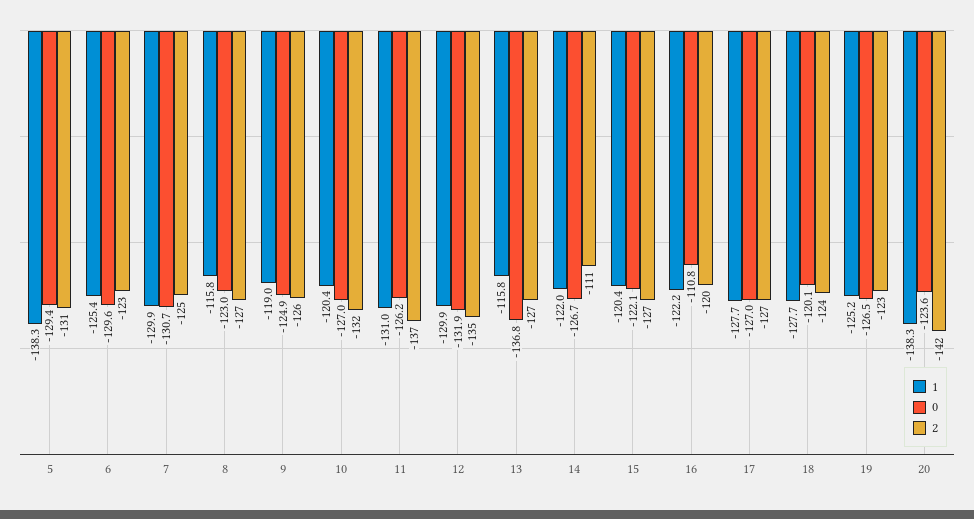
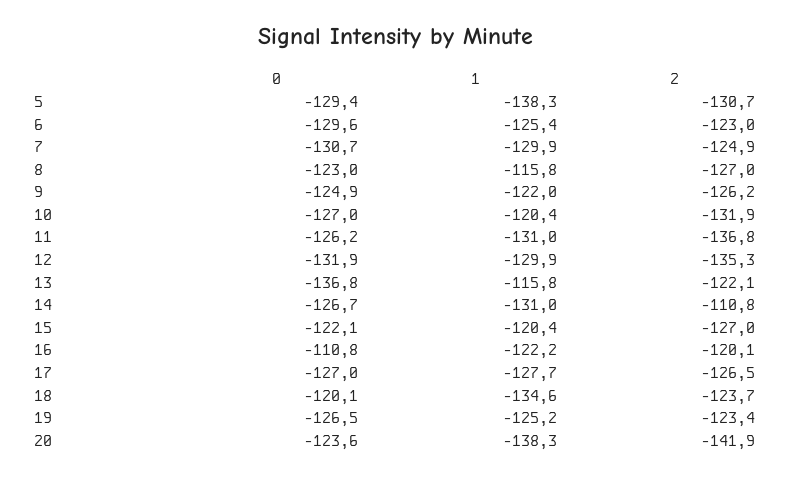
  {
    "1": {
      "5": -138.3,
      "6": -125.4,
      "7": -129.9,
      "8": -115.8,
-     "9": -119,
+     "9": -122,
      "10": -120.4,
      "11": -131,
      "12": -129.9,
      "13": -115.8,
-     "14": -122,
+     "14": -131,
      "15": -120.4,
      "16": -122.2,
      "17": -127.7,
-     "18": -127.7,
+     "18": -134.6,
      "19": -125.2,
      "20": -138.3
    },
    "0": {
      "5": -129.4,
      "6": -129.6,
      "7": -130.7,
      "8": -123,
      "9": -124.9,
      "10": -127,
      "11": -126.2,
      "12": -131.9,
      "13": -136.8,
      "14": -126.7,
      "15": -122.1,
      "16": -110.8,
      "17": -127,
      "18": -120.1,
      "19": -126.5,
      "20": -123.6
    },
    "2": {
      "5": -130.7,
      "6": -123,
      "7": -124.9,
      "8": -127,
      "9": -126.2,
      "10": -131.9,
      "11": -136.8,
      "12": -135.3,
-     "13": -127,
+     "13": -122.1,
      "14": -110.8,
      "15": -127,
      "16": -120.1,
      "17": -126.5,
      "18": -123.7,
      "19": -123.4,
      "20": -141.9
    }
  }

